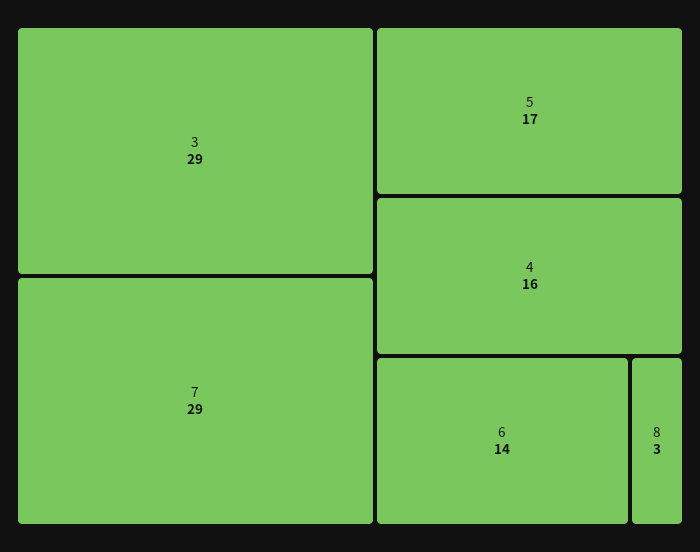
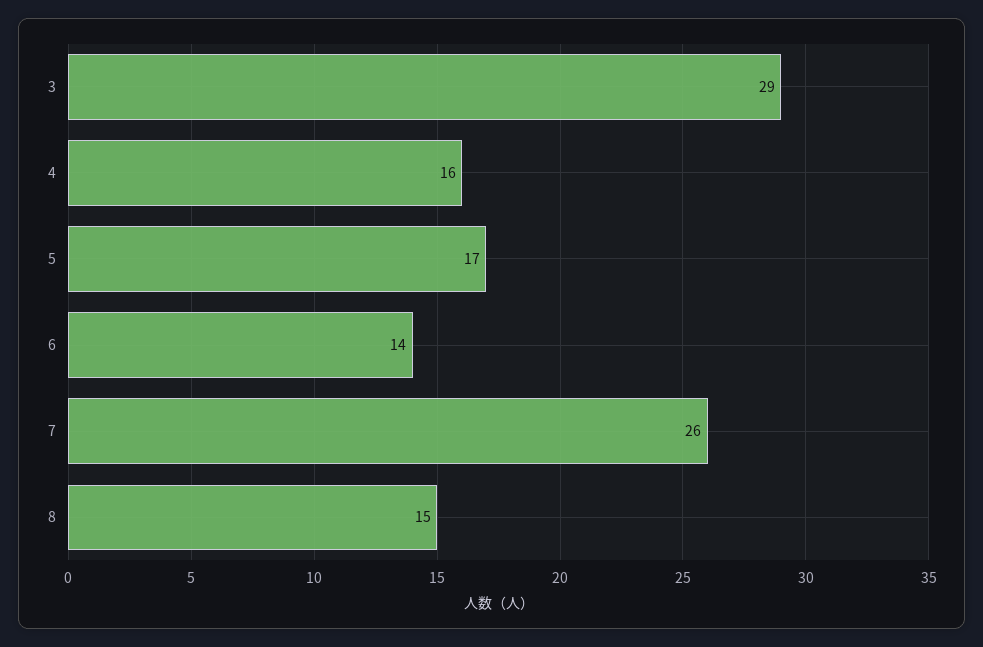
  {
    "3": 29,
-   "7": 29,
+   "7": 26,
    "5": 17,
    "4": 16,
    "6": 14,
-   "8": 3
+   "8": 15
  }

